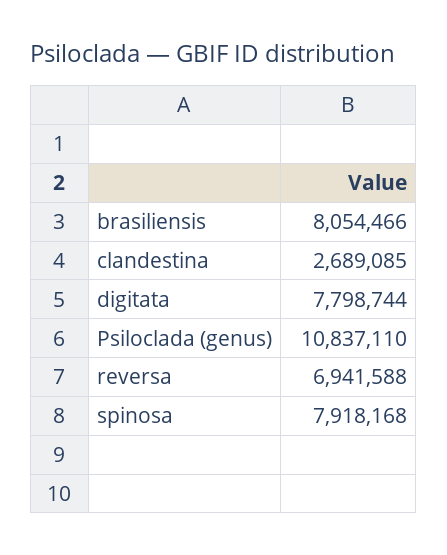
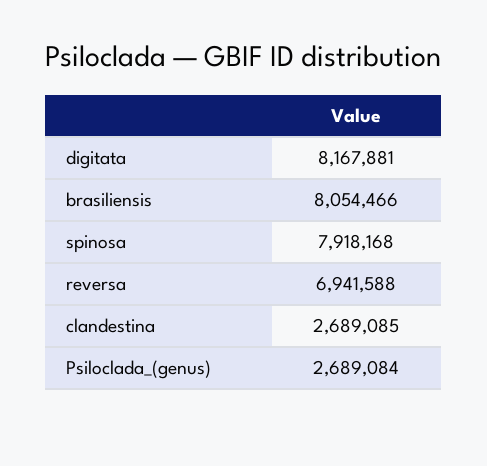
  {
    "brasiliensis": 8054466,
    "clandestina": 2689085,
-   "digitata": 7798744,
+   "digitata": 8167881,
-   "Psiloclada (genus)": 10837110,
+   "Psiloclada (genus)": 2689084,
    "reversa": 6941588,
    "spinosa": 7918168
  }

